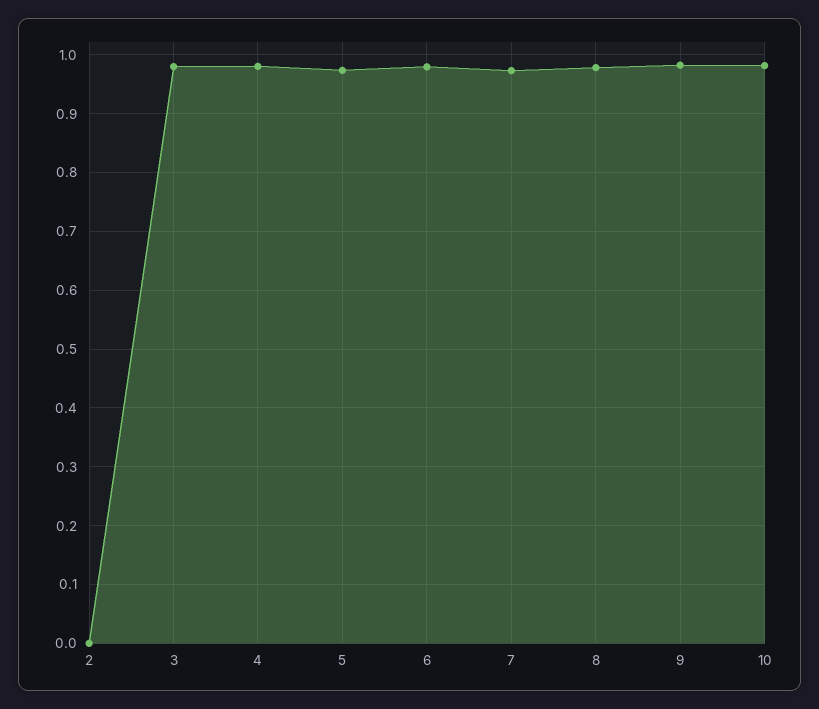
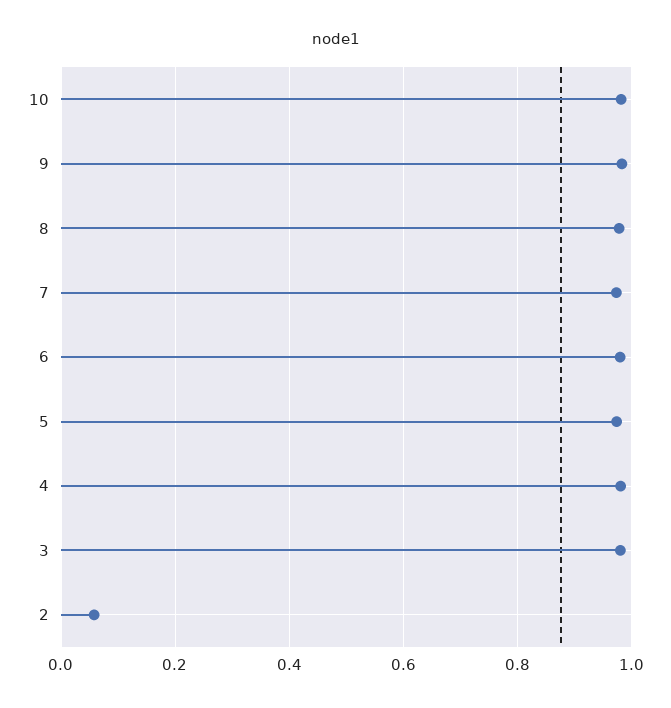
  {
-   "2": 0,
+   "2": 0.06,
    "3": 0.98,
    "4": 0.98,
    "5": 0.98,
    "6": 0.98,
    "7": 0.98,
    "8": 0.98,
    "9": 0.98,
    "10": 0.98
  }

